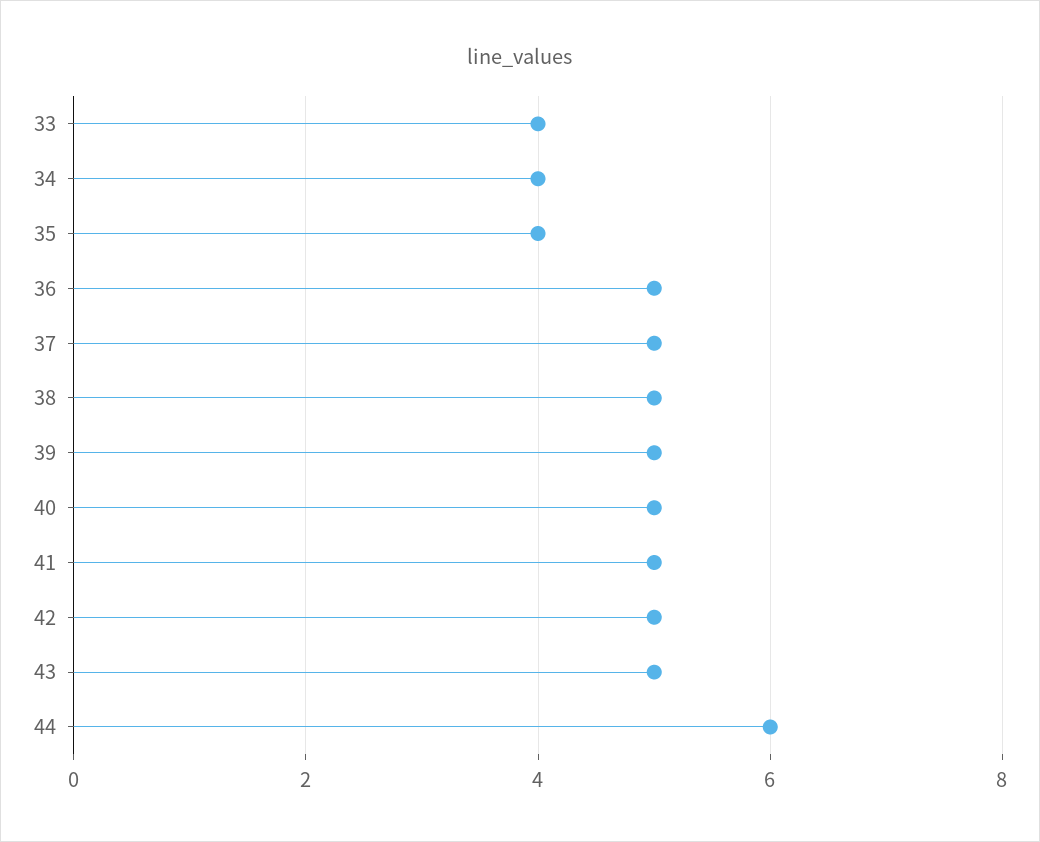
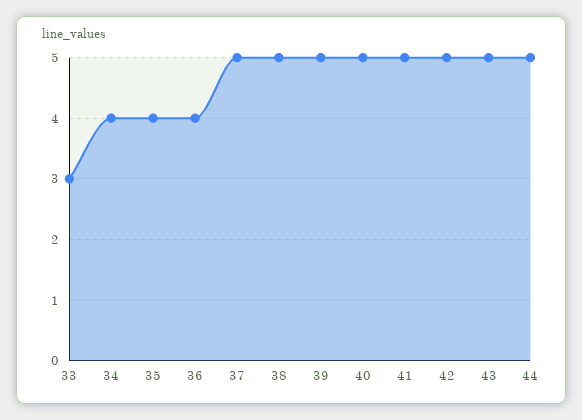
  {
-   "33": 4,
+   "33": 3,
    "34": 4,
    "35": 4,
-   "36": 5,
+   "36": 4,
    "37": 5,
    "38": 5,
    "39": 5,
    "40": 5,
    "41": 5,
    "42": 5,
    "43": 5,
-   "44": 6
+   "44": 5
  }

